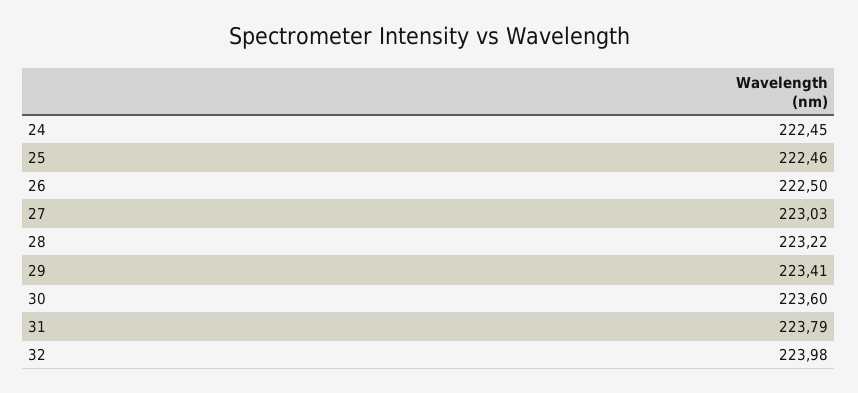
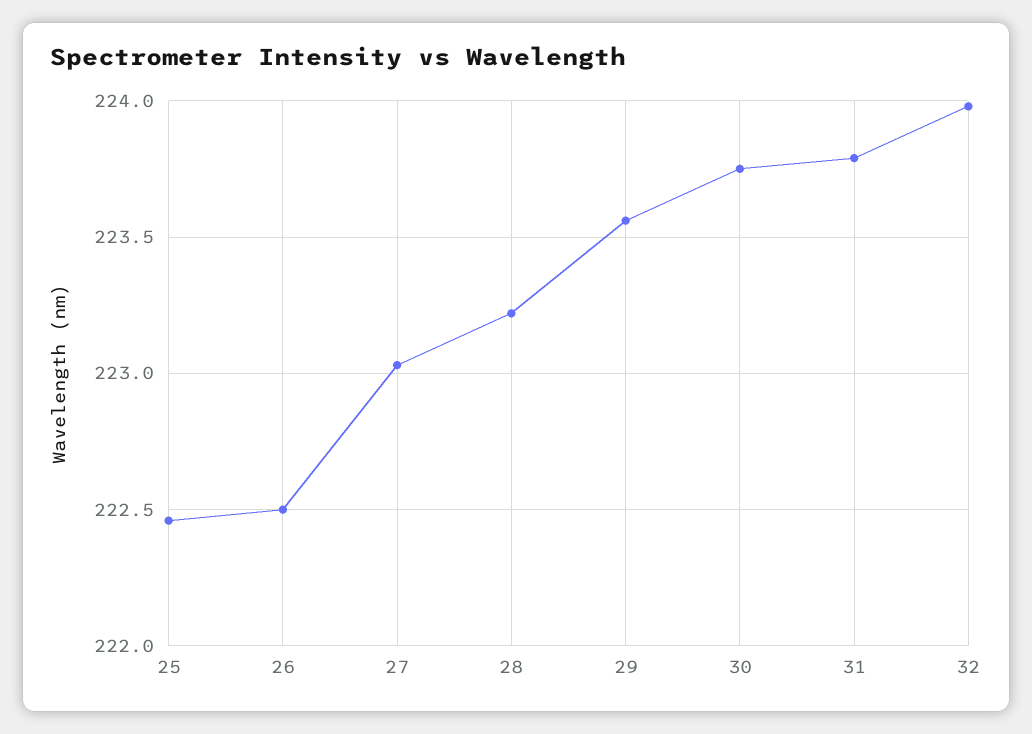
  {
-   "24": 222.45,
    "25": 222.46,
    "26": 222.5,
    "27": 223.03,
    "28": 223.22,
-   "29": 223.41,
+   "29": 223.55,
-   "30": 223.6,
+   "30": 223.75,
    "31": 223.79,
    "32": 223.98
  }

